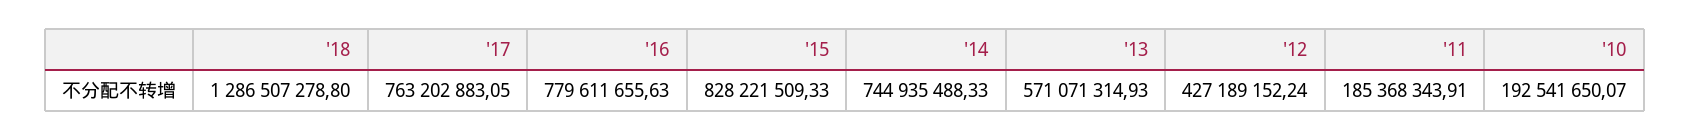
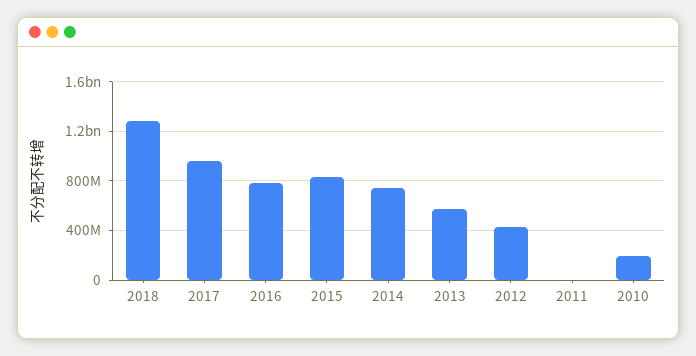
  {
    "'18": 1286507278.8,
-   "'17": 763202883.05,
+   "'17": 950000000,
    "'16": 779611655.63,
    "'15": 828221509.33,
    "'14": 744935488.33,
    "'13": 571071314.93,
    "'12": 427189152.24,
-   "'11": 185368343.91,
+   "'11": 0,
    "'10": 192541650.07
  }

